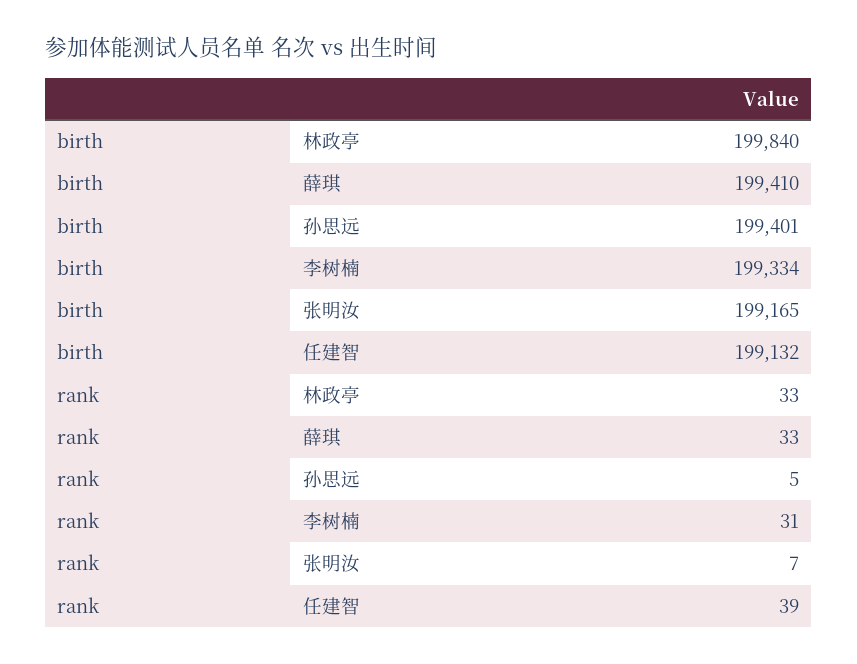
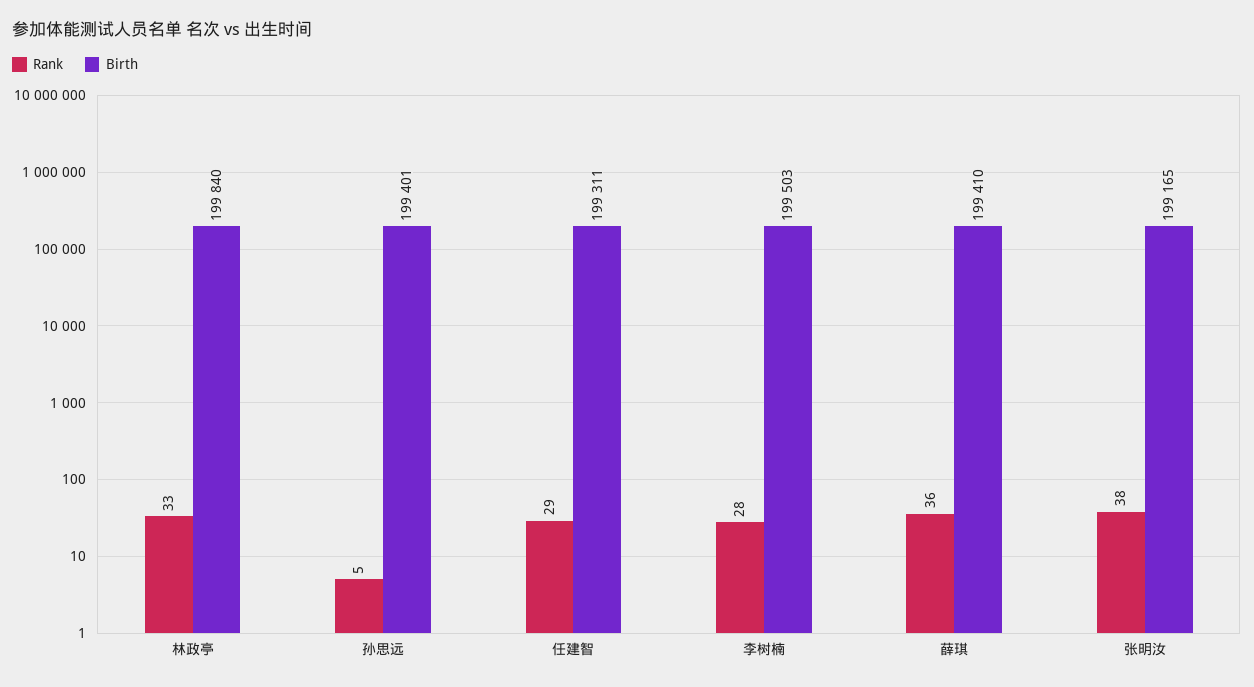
  {
    "birth": {
      "林政亭": 199840,
      "薛琪": 199410,
      "孙思远": 199401,
-     "李树楠": 199334,
+     "李树楠": 199503,
      "张明汝": 199165,
-     "任建智": 199132
+     "任建智": 199311
    },
    "rank": {
      "林政亭": 33,
-     "薛琪": 33,
+     "薛琪": 36,
      "孙思远": 5,
-     "李树楠": 31,
+     "李树楠": 28,
-     "张明汝": 7,
+     "张明汝": 38,
-     "任建智": 39
+     "任建智": 29
    }
  }

